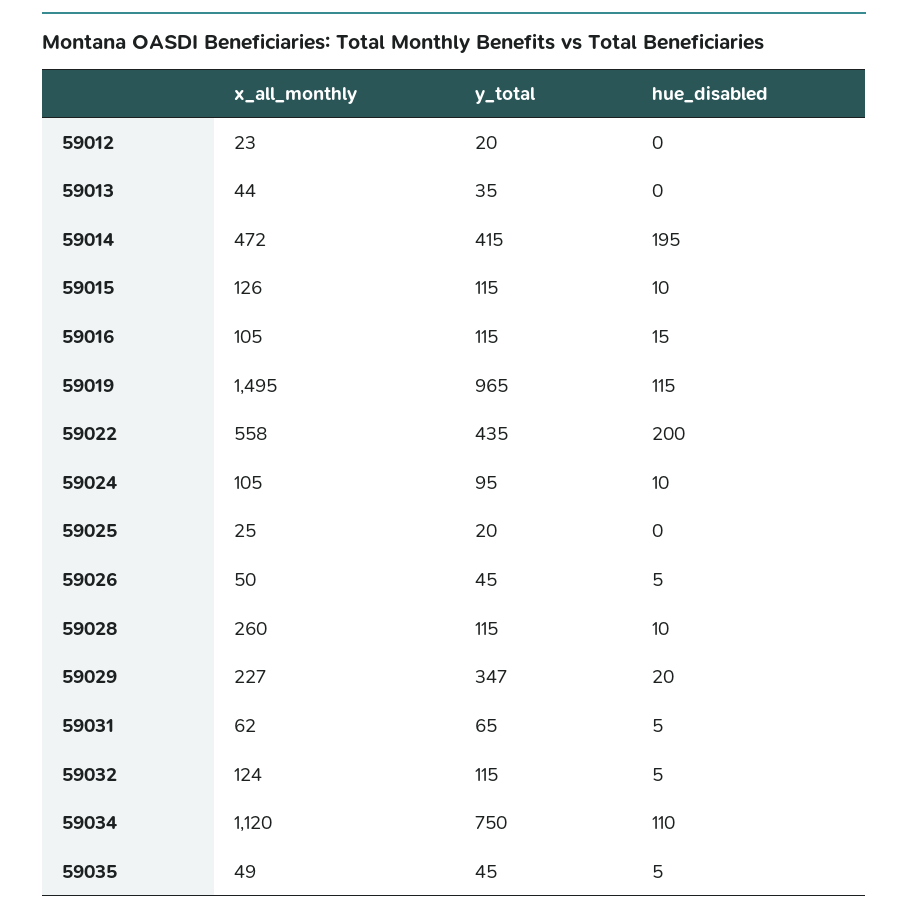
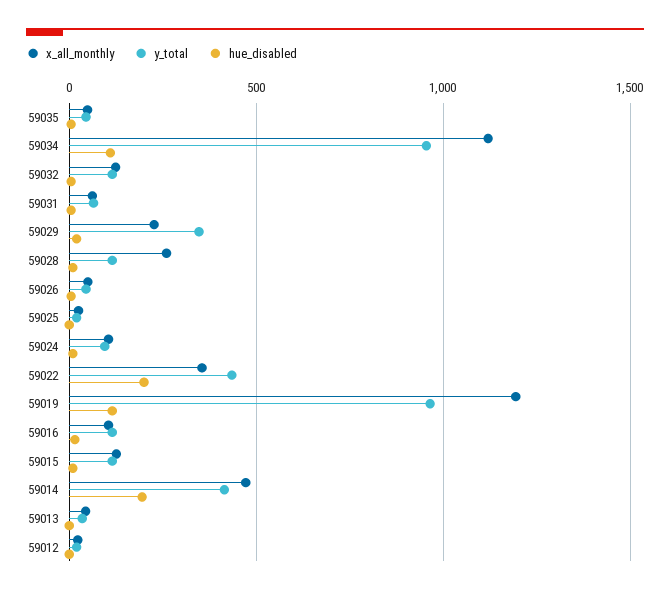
  {
    "x_all_monthly": {
      "59012": 23,
      "59013": 44,
      "59014": 472,
      "59015": 126,
      "59016": 105,
-     "59019": 1495,
+     "59019": 1200,
-     "59022": 558,
+     "59022": 350,
      "59024": 105,
      "59025": 25,
      "59026": 50,
      "59028": 260,
      "59029": 227,
      "59031": 62,
      "59032": 124,
      "59034": 1120,
      "59035": 49
    },
    "y_total": {
      "59012": 20,
      "59013": 35,
      "59014": 415,
      "59015": 115,
      "59016": 115,
      "59019": 965,
      "59022": 435,
      "59024": 95,
      "59025": 20,
      "59026": 45,
      "59028": 115,
      "59029": 347,
      "59031": 65,
      "59032": 115,
-     "59034": 750,
+     "59034": 950,
      "59035": 45
    },
    "hue_disabled": {
      "59012": 0,
      "59013": 0,
      "59014": 195,
      "59015": 10,
      "59016": 15,
      "59019": 115,
      "59022": 200,
      "59024": 10,
      "59025": 0,
      "59026": 5,
      "59028": 10,
      "59029": 20,
      "59031": 5,
      "59032": 5,
      "59034": 110,
      "59035": 5
    }
  }

